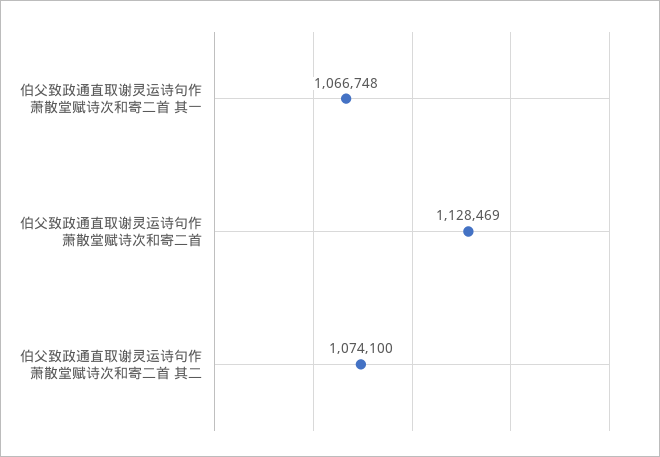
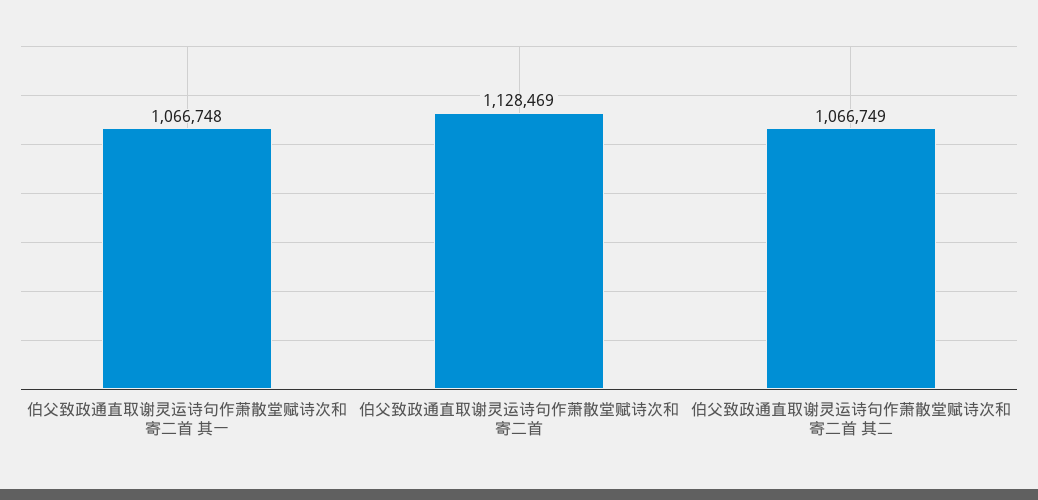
  {
    "伯父致政通直取谢灵运诗句作萧散堂赋诗次和寄二首 其一": 1066748,
    "伯父致政通直取谢灵运诗句作萧散堂赋诗次和寄二首": 1128469,
-   "伯父致政通直取谢灵运诗句作萧散堂赋诗次和寄二首 其二": 1074100
+   "伯父致政通直取谢灵运诗句作萧散堂赋诗次和寄二首 其二": 1066749
  }

